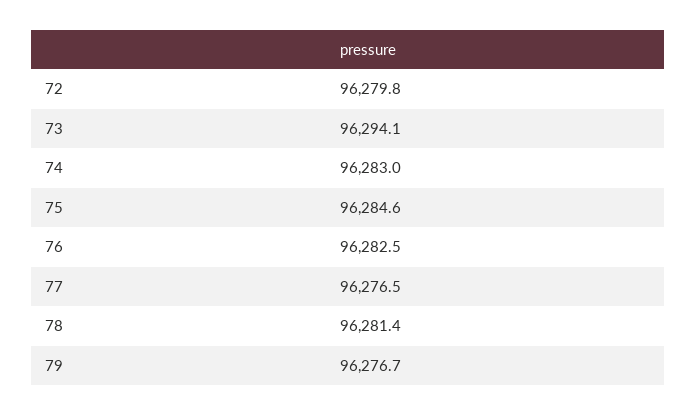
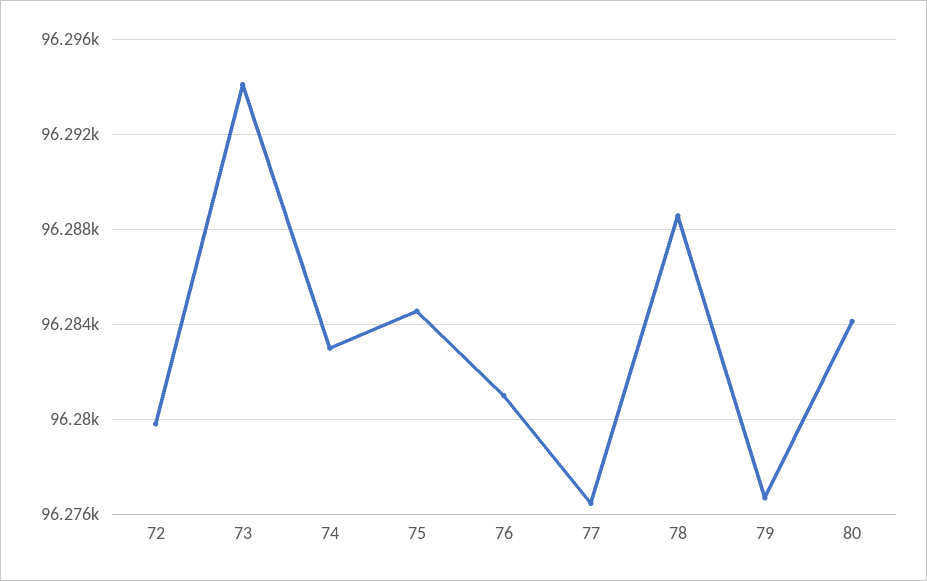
  {
    "72": 96279.8,
    "73": 96294.1,
    "74": 96283,
    "75": 96284.6,
-   "76": 96282.5,
+   "76": 96281,
    "77": 96276.5,
-   "78": 96281.4,
+   "78": 96288.5,
-   "79": 96276.7
+   "79": 96276.7,
+   "80": 96284
  }

